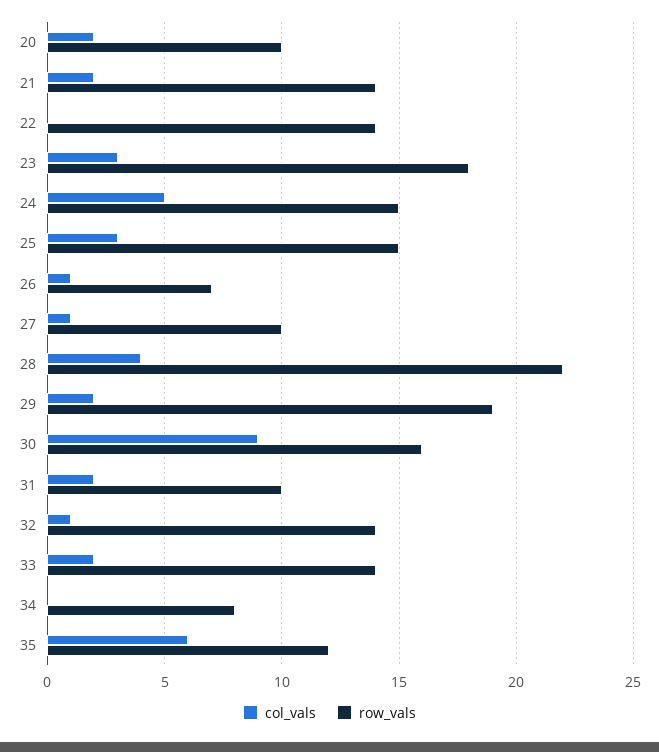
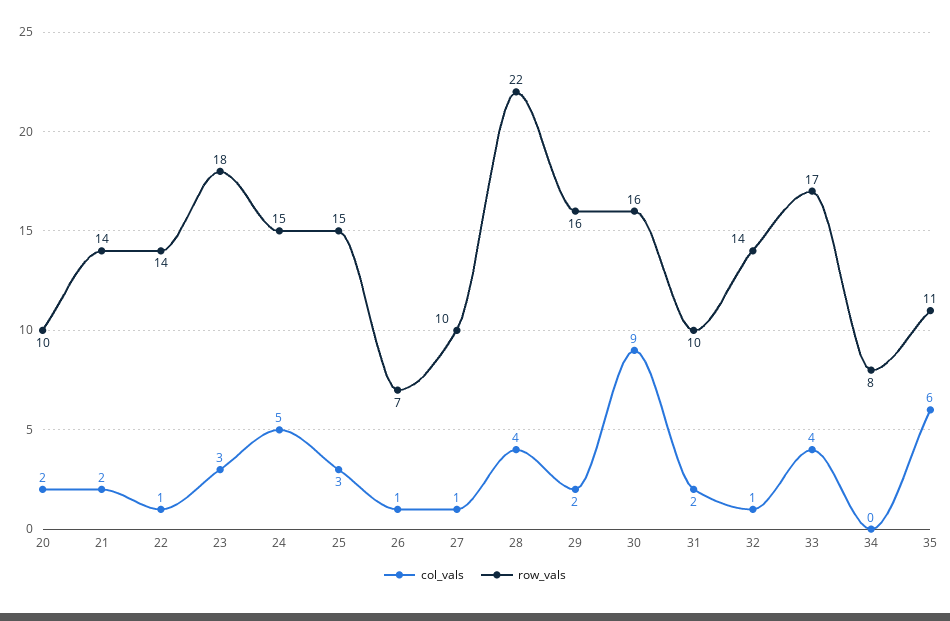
  {
    "col_vals": {
      "20": 2,
      "21": 2,
-     "22": 0,
+     "22": 1,
      "23": 3,
      "24": 5,
      "25": 3,
      "26": 1,
      "27": 1,
      "28": 4,
      "29": 2,
      "30": 9,
      "31": 2,
      "32": 1,
-     "33": 2,
+     "33": 4,
      "34": 0,
      "35": 6
    },
    "row_vals": {
      "20": 10,
      "21": 14,
      "22": 14,
      "23": 18,
      "24": 15,
      "25": 15,
      "26": 7,
      "27": 10,
      "28": 22,
-     "29": 19,
+     "29": 16,
      "30": 16,
      "31": 10,
      "32": 14,
-     "33": 14,
+     "33": 17,
      "34": 8,
-     "35": 12
+     "35": 11
    }
  }

